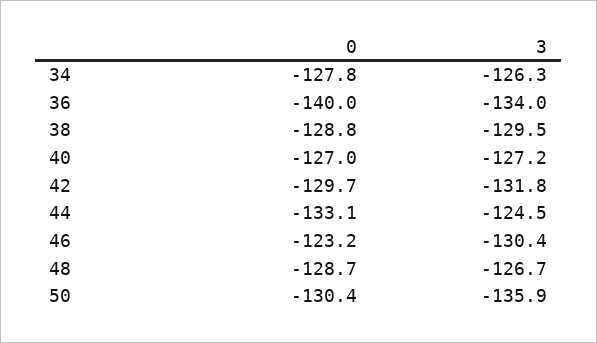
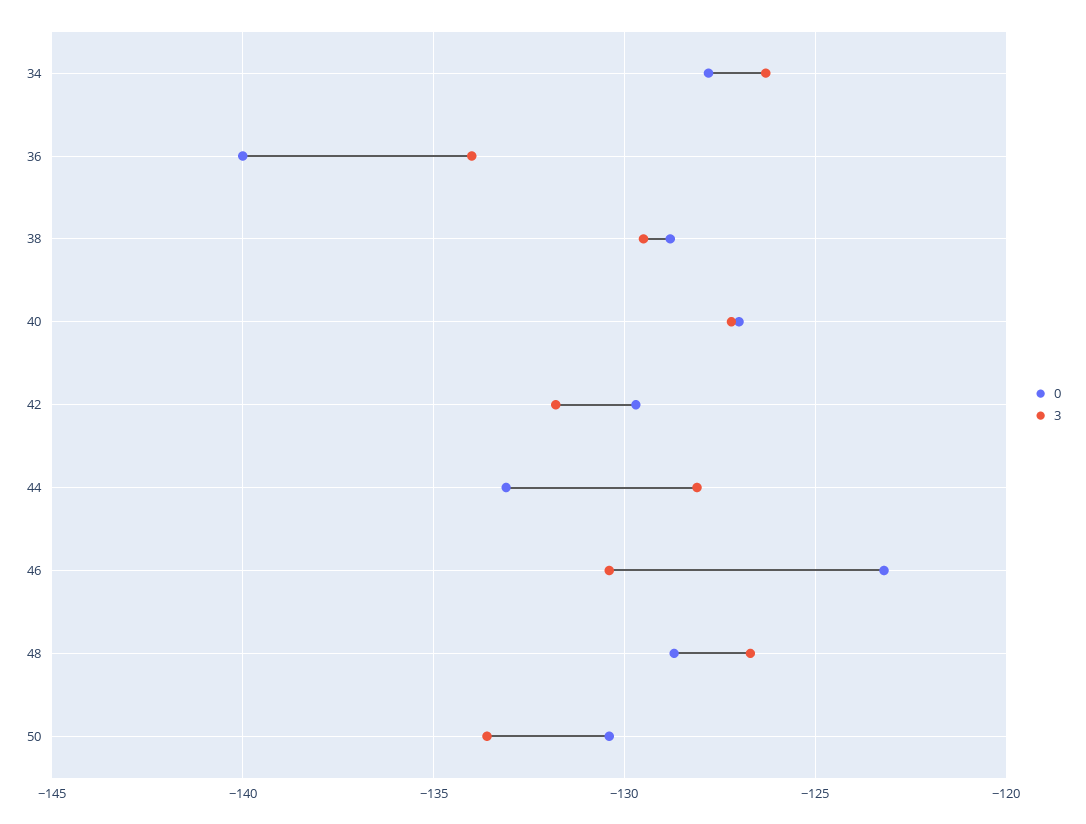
  {
    "0": {
      "34": -127.8,
      "36": -140,
      "38": -128.8,
      "40": -127,
      "42": -129.7,
      "44": -133.1,
      "46": -123.2,
      "48": -128.7,
      "50": -130.4
    },
    "3": {
      "34": -126.3,
      "36": -134,
      "38": -129.5,
      "40": -127.2,
      "42": -131.8,
-     "44": -124.5,
+     "44": -128,
      "46": -130.4,
      "48": -126.7,
-     "50": -135.9
+     "50": -133.5
    }
  }

